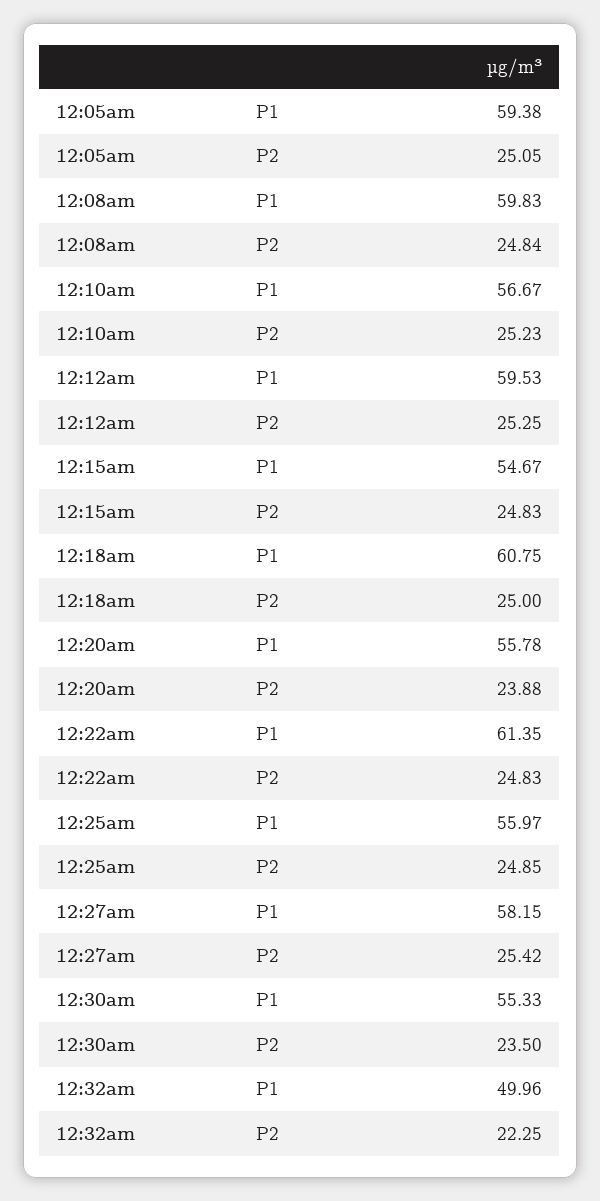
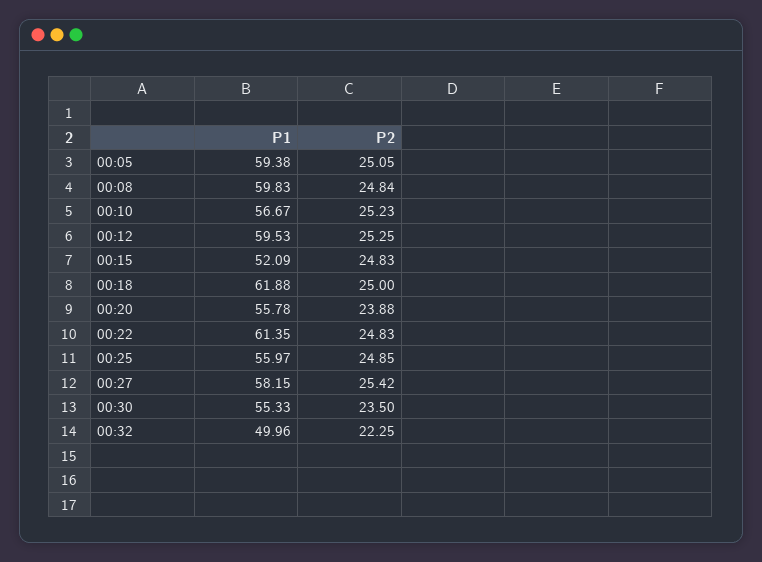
  {
    "12:05am": {
      "P1": 59.38,
      "P2": 25.05
    },
    "12:08am": {
      "P1": 59.83,
      "P2": 24.84
    },
    "12:10am": {
      "P1": 56.67,
      "P2": 25.23
    },
    "12:12am": {
      "P1": 59.53,
      "P2": 25.25
    },
    "12:15am": {
-     "P1": 54.67,
+     "P1": 52.09,
      "P2": 24.83
    },
    "12:18am": {
-     "P1": 60.75,
+     "P1": 61.88,
      "P2": 25
    },
    "12:20am": {
      "P1": 55.78,
      "P2": 23.88
    },
    "12:22am": {
      "P1": 61.35,
      "P2": 24.83
    },
    "12:25am": {
      "P1": 55.97,
      "P2": 24.85
    },
    "12:27am": {
      "P1": 58.15,
      "P2": 25.42
    },
    "12:30am": {
      "P1": 55.33,
      "P2": 23.5
    },
    "12:32am": {
      "P1": 49.96,
      "P2": 22.25
    }
  }

